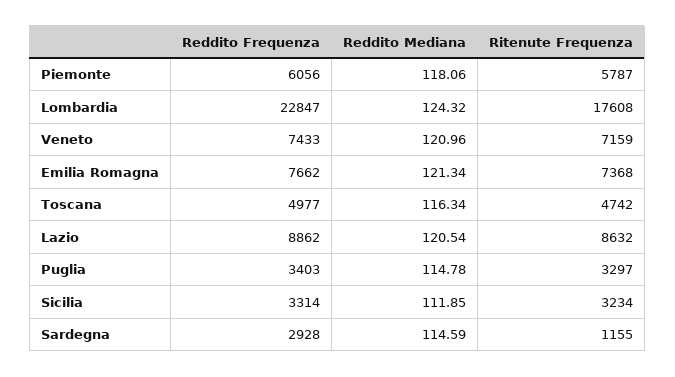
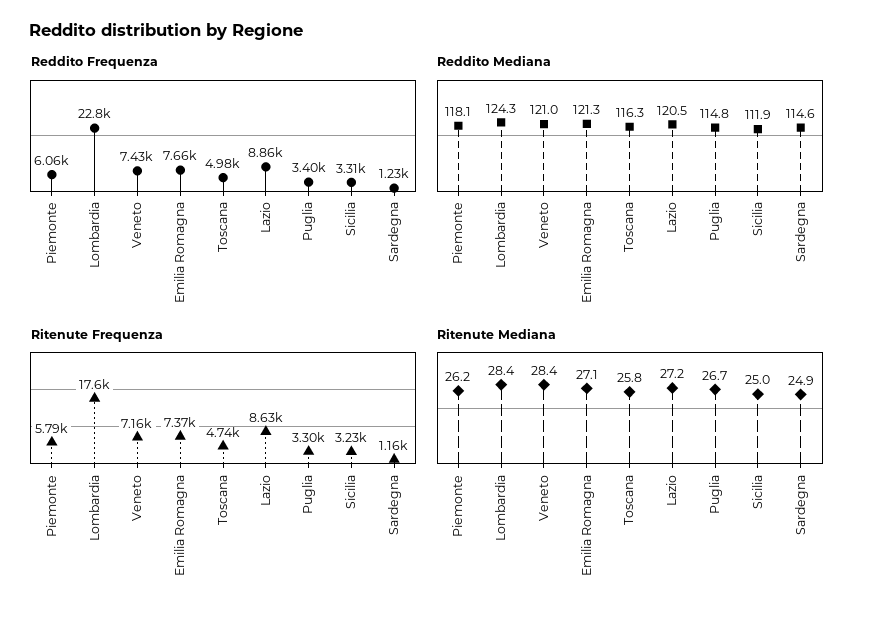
  {
    "Reddito Frequenza": {
      "Piemonte": 6056,
      "Lombardia": 22847,
      "Veneto": 7433,
      "Emilia Romagna": 7662,
      "Toscana": 4977,
      "Lazio": 8862,
      "Puglia": 3403,
      "Sicilia": 3314,
-     "Sardegna": 2928
+     "Sardegna": 1230
    },
    "Reddito Mediana": {
      "Piemonte": 118.06,
      "Lombardia": 124.32,
      "Veneto": 120.96,
      "Emilia Romagna": 121.34,
      "Toscana": 116.34,
      "Lazio": 120.54,
      "Puglia": 114.78,
      "Sicilia": 111.85,
      "Sardegna": 114.59
    },
    "Ritenute Frequenza": {
      "Piemonte": 5787,
      "Lombardia": 17608,
      "Veneto": 7159,
      "Emilia Romagna": 7368,
      "Toscana": 4742,
      "Lazio": 8632,
      "Puglia": 3297,
      "Sicilia": 3234,
      "Sardegna": 1155
-   }
+   },
+   "Ritenute Mediana": {
+     "Piemonte": 26.2,
+     "Lombardia": 28.4,
+     "Veneto": 28.4,
+     "Emilia Romagna": 27.1,
+     "Toscana": 25.8,
+     "Lazio": 27.2,
+     "Puglia": 26.7,
+     "Sicilia": 25,
+     "Sardegna": 24.9
+   }
  }

